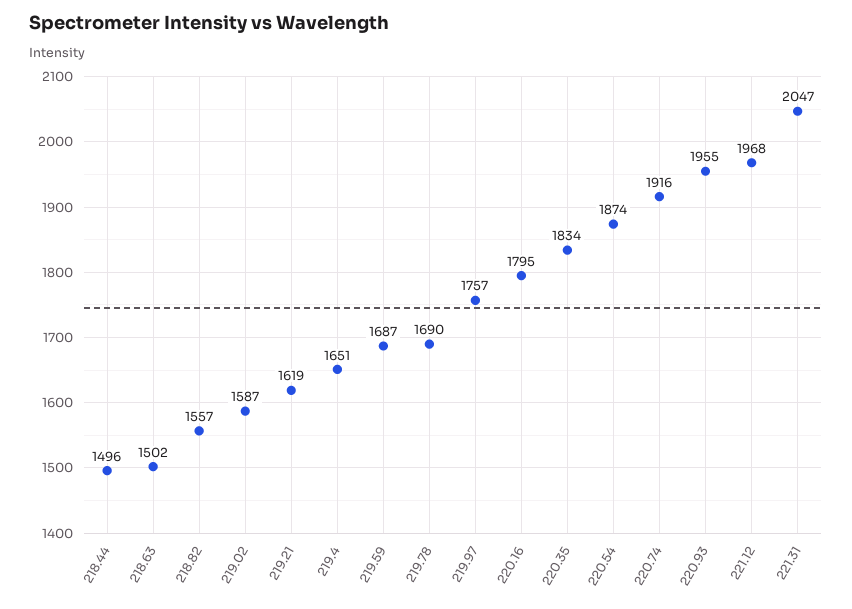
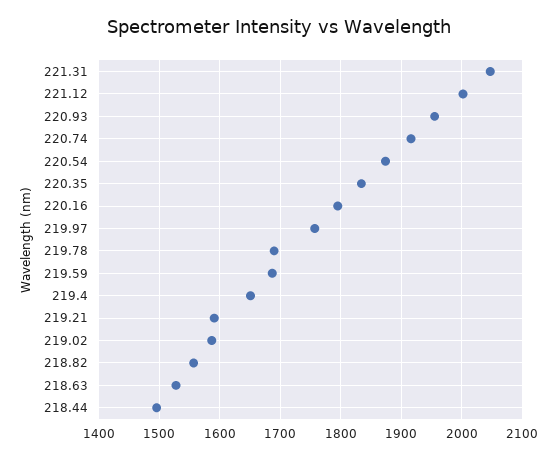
  {
    "218.44": 1496,
-   "218.63": 1502,
+   "218.63": 1530,
    "218.82": 1557,
    "219.02": 1587,
-   "219.21": 1619,
+   "219.21": 1590,
    "219.4": 1651,
    "219.59": 1687,
    "219.78": 1690,
    "219.97": 1757,
    "220.16": 1795,
    "220.35": 1834,
    "220.54": 1874,
    "220.74": 1916,
    "220.93": 1955,
-   "221.12": 1968,
+   "221.12": 2000,
    "221.31": 2047
  }

